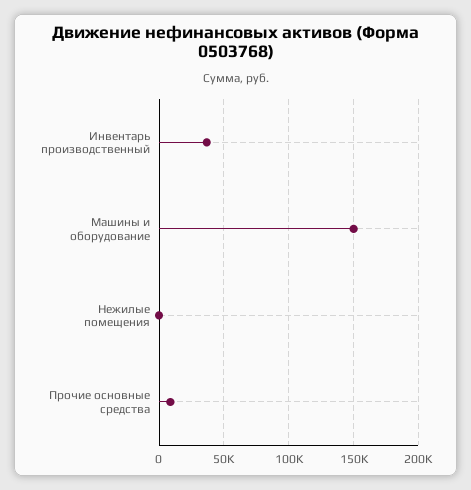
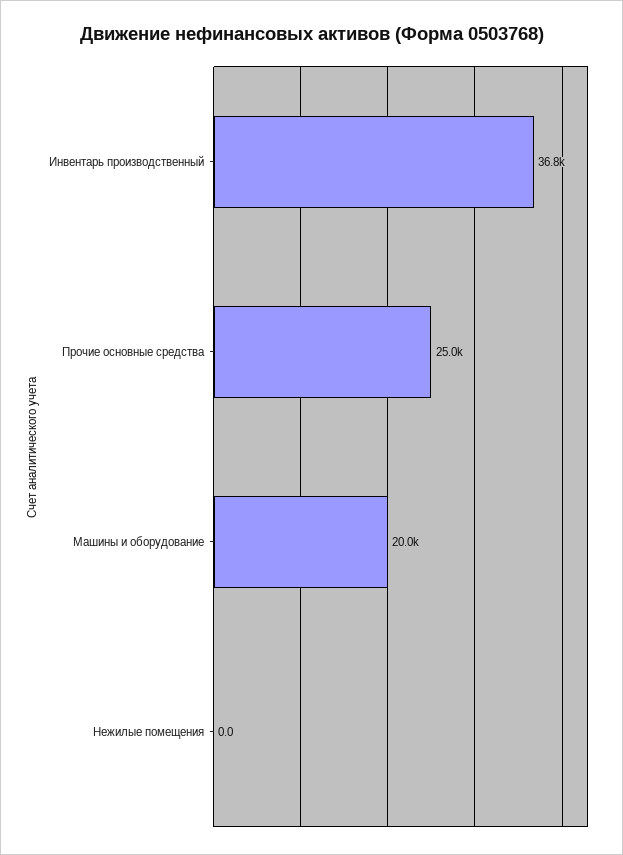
  {
    "Инвентарь производственный": 36800,
-   "Машины и оборудование": 150000,
+   "Машины и оборудование": 20000,
    "Нежилые помещения": 0,
-   "Прочие основные средства": 10000
+   "Прочие основные средства": 25000
  }

